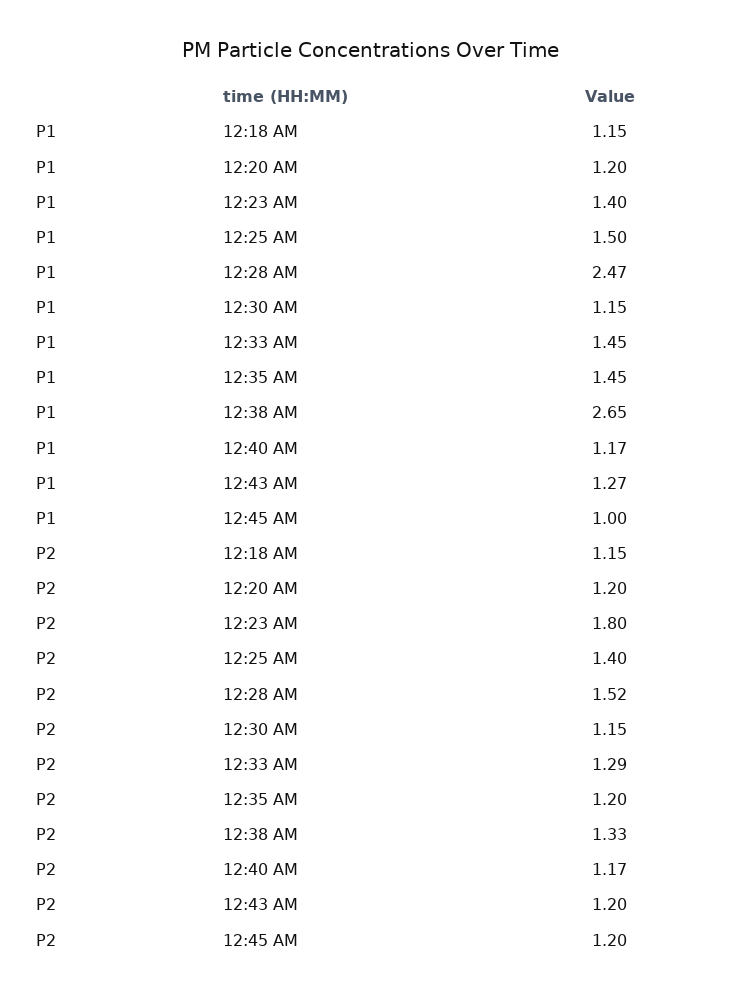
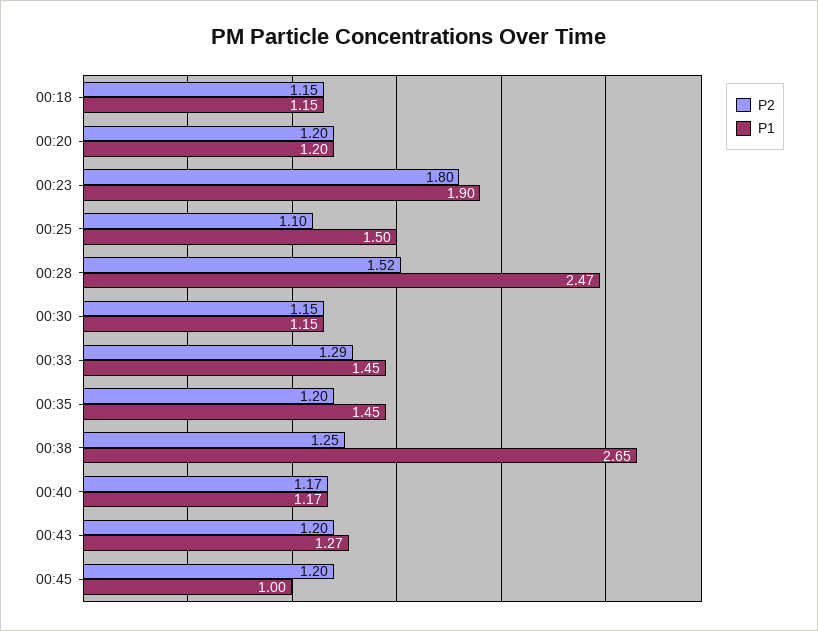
  {
    "P1": {
      "12:18 AM": 1.15,
      "12:20 AM": 1.2,
-     "12:23 AM": 1.4,
+     "12:23 AM": 1.9,
      "12:25 AM": 1.5,
      "12:28 AM": 2.47,
      "12:30 AM": 1.15,
      "12:33 AM": 1.45,
      "12:35 AM": 1.45,
      "12:38 AM": 2.65,
      "12:40 AM": 1.17,
      "12:43 AM": 1.27,
      "12:45 AM": 1
    },
    "P2": {
      "12:18 AM": 1.15,
      "12:20 AM": 1.2,
      "12:23 AM": 1.8,
-     "12:25 AM": 1.4,
+     "12:25 AM": 1.1,
      "12:28 AM": 1.52,
      "12:30 AM": 1.15,
      "12:33 AM": 1.29,
      "12:35 AM": 1.2,
-     "12:38 AM": 1.33,
+     "12:38 AM": 1.25,
      "12:40 AM": 1.17,
      "12:43 AM": 1.2,
      "12:45 AM": 1.2
    }
  }

